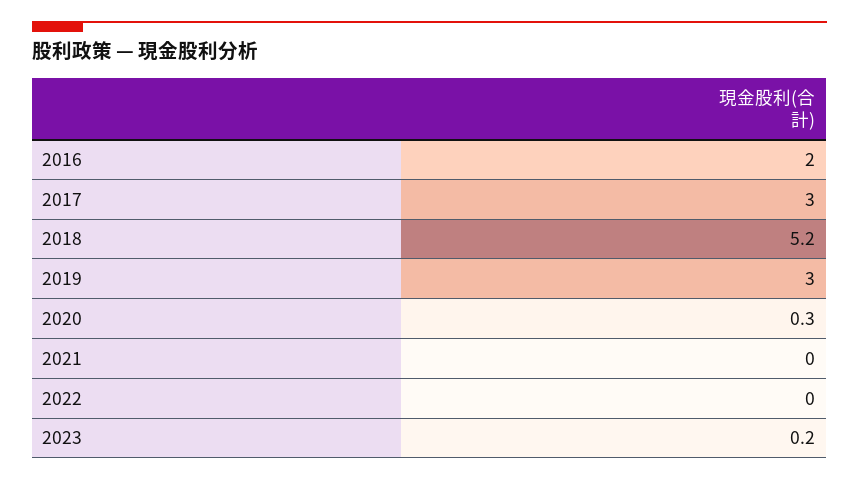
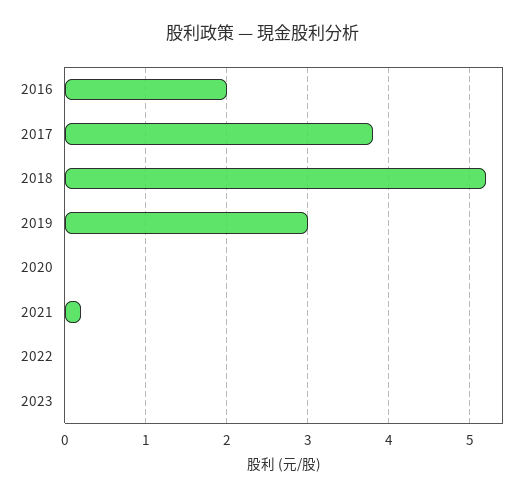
  {
    "2016": 2,
-   "2017": 3,
+   "2017": 3.8,
    "2018": 5.2,
    "2019": 3,
-   "2020": 0.3,
+   "2020": 0,
-   "2021": 0,
+   "2021": 0.2,
    "2022": 0,
-   "2023": 0.2
+   "2023": 0
  }

